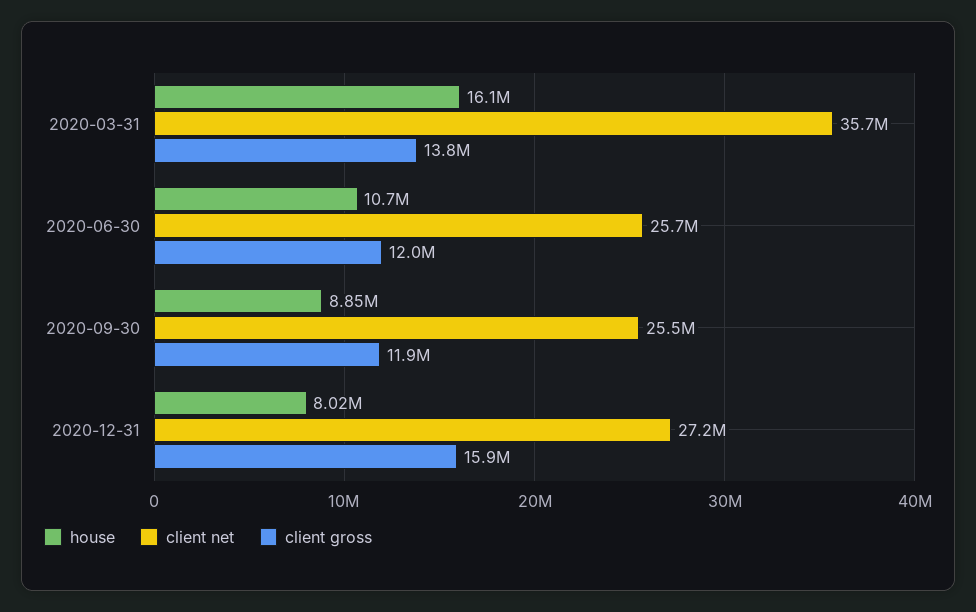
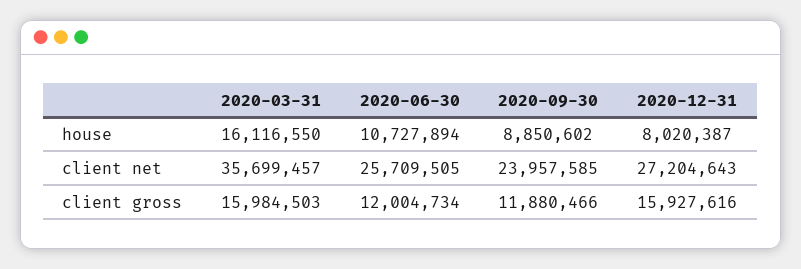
  {
    "house": {
      "2020-03-31": 16116550,
      "2020-06-30": 10727894,
      "2020-09-30": 8850602,
      "2020-12-31": 8020387
    },
    "client net": {
      "2020-03-31": 35699457,
      "2020-06-30": 25709505,
-     "2020-09-30": 25500000,
+     "2020-09-30": 23957585,
      "2020-12-31": 27204643
    },
    "client gross": {
-     "2020-03-31": 13800000,
+     "2020-03-31": 15984503,
      "2020-06-30": 12004734,
      "2020-09-30": 11880466,
      "2020-12-31": 15927616
    }
  }

